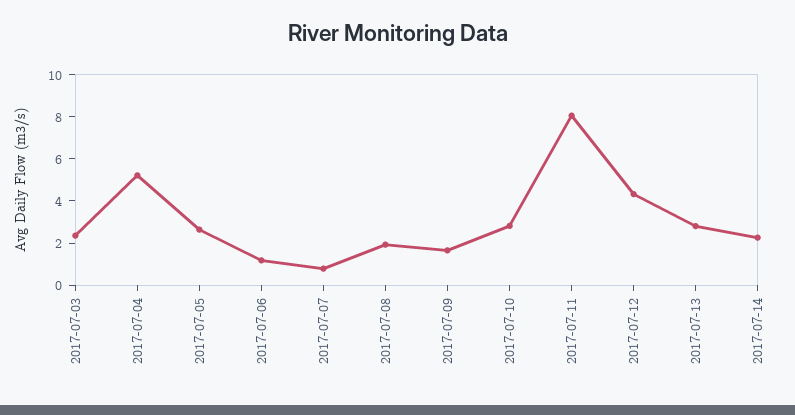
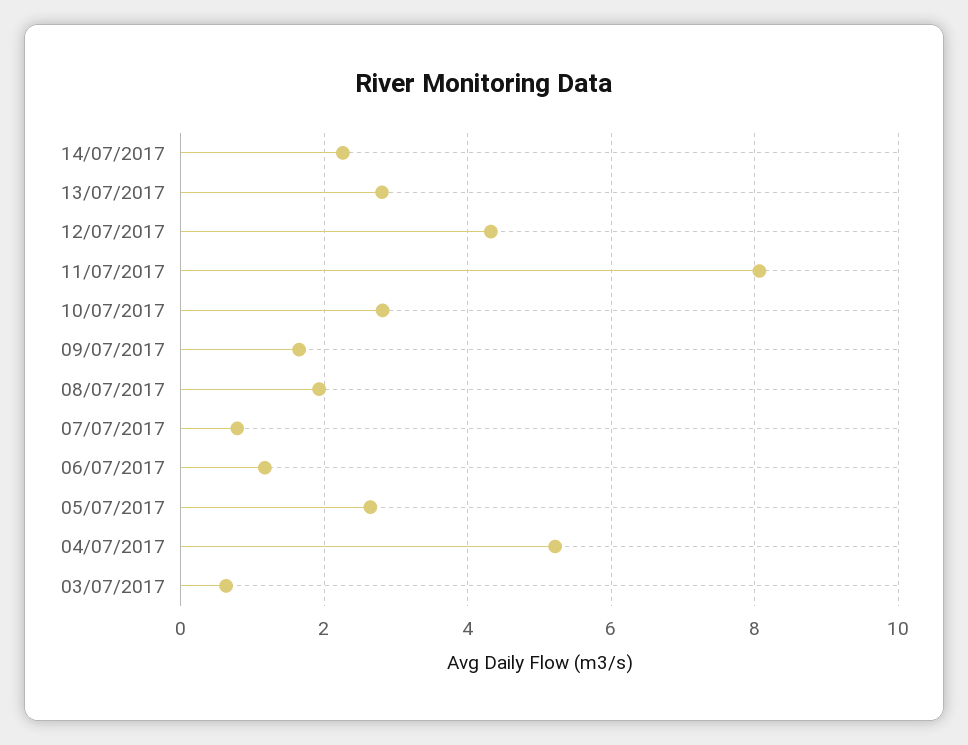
  {
-   "2017-07-03": 2.5,
+   "2017-07-03": 0.6,
    "2017-07-04": 5.2,
    "2017-07-05": 2.6,
    "2017-07-06": 1.2,
    "2017-07-07": 0.8,
    "2017-07-08": 2,
    "2017-07-09": 1.6,
    "2017-07-10": 2.8,
    "2017-07-11": 8,
    "2017-07-12": 4.4,
    "2017-07-13": 2.8,
    "2017-07-14": 2.2
  }

